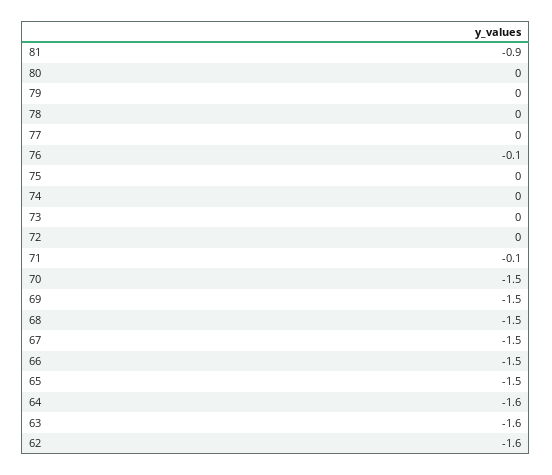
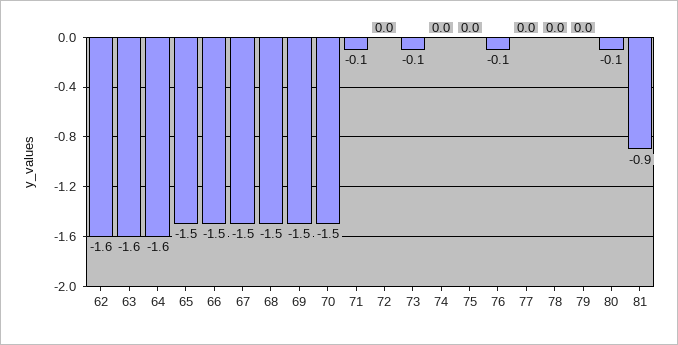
  {
    "81": -0.9,
-   "80": 0,
+   "80": -0.1,
    "79": 0,
    "78": 0,
    "77": 0,
    "76": -0.1,
    "75": 0,
    "74": 0,
-   "73": 0,
+   "73": -0.1,
    "72": 0,
    "71": -0.1,
    "70": -1.5,
    "69": -1.5,
    "68": -1.5,
    "67": -1.5,
    "66": -1.5,
    "65": -1.5,
    "64": -1.6,
    "63": -1.6,
    "62": -1.6
  }

